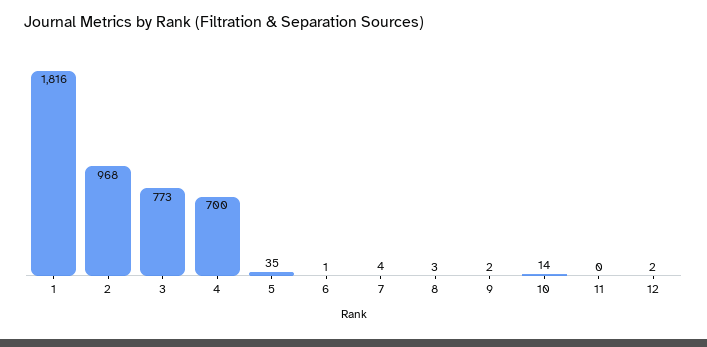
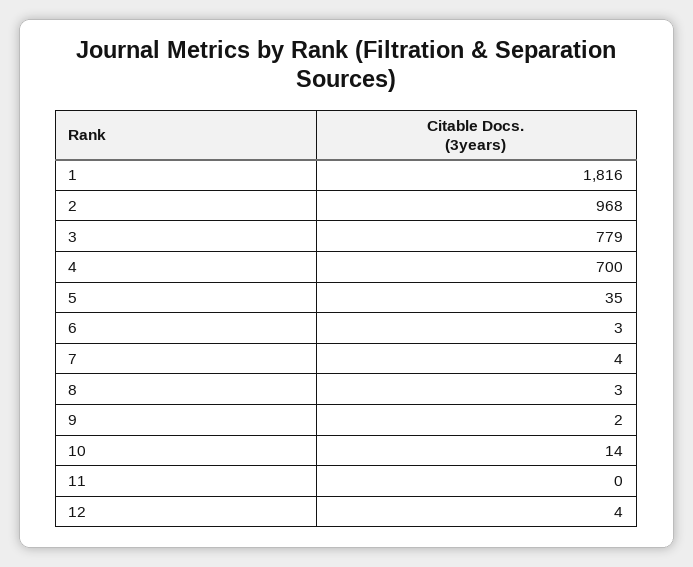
  {
    "1": 1816,
    "2": 968,
-   "3": 773,
+   "3": 779,
    "4": 700,
    "5": 35,
-   "6": 1,
+   "6": 3,
    "7": 4,
    "8": 3,
    "9": 2,
    "10": 14,
    "11": 0,
-   "12": 2
+   "12": 4
  }

